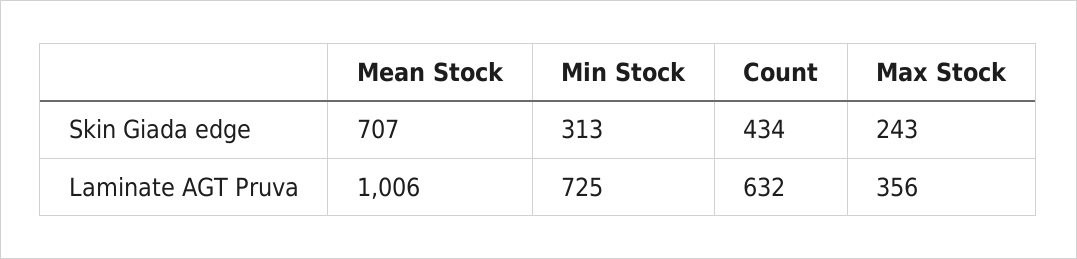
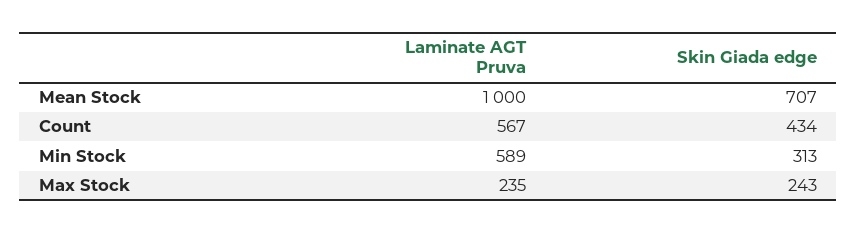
  {
    "Mean Stock": {
      "Skin Giada edge": 707,
-     "Laminate AGT Pruva": 1006
+     "Laminate AGT Pruva": 1000
    },
    "Min Stock": {
      "Skin Giada edge": 313,
-     "Laminate AGT Pruva": 725
+     "Laminate AGT Pruva": 589
    },
    "Count": {
      "Skin Giada edge": 434,
-     "Laminate AGT Pruva": 632
+     "Laminate AGT Pruva": 567
    },
    "Max Stock": {
      "Skin Giada edge": 243,
-     "Laminate AGT Pruva": 356
+     "Laminate AGT Pruva": 235
    }
  }

